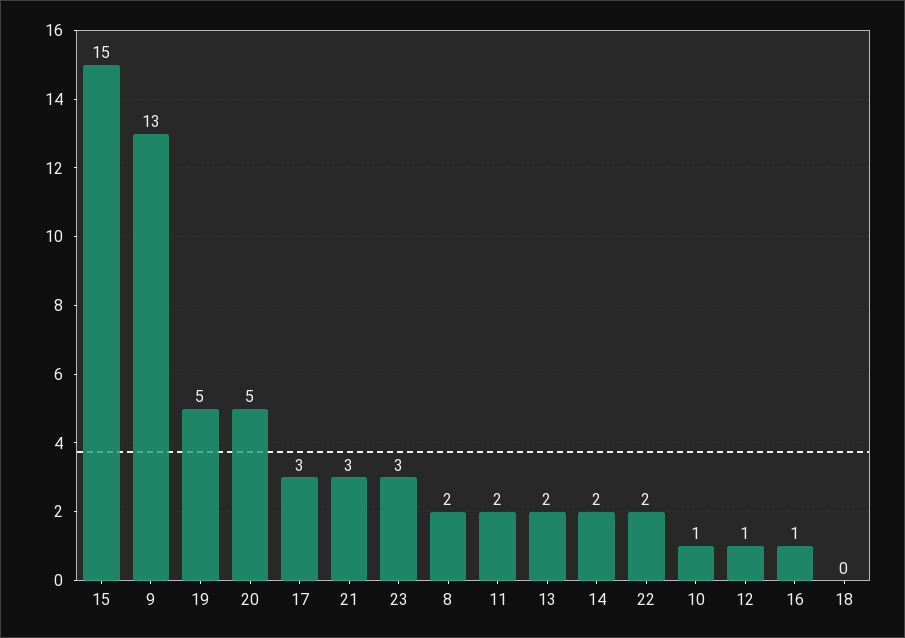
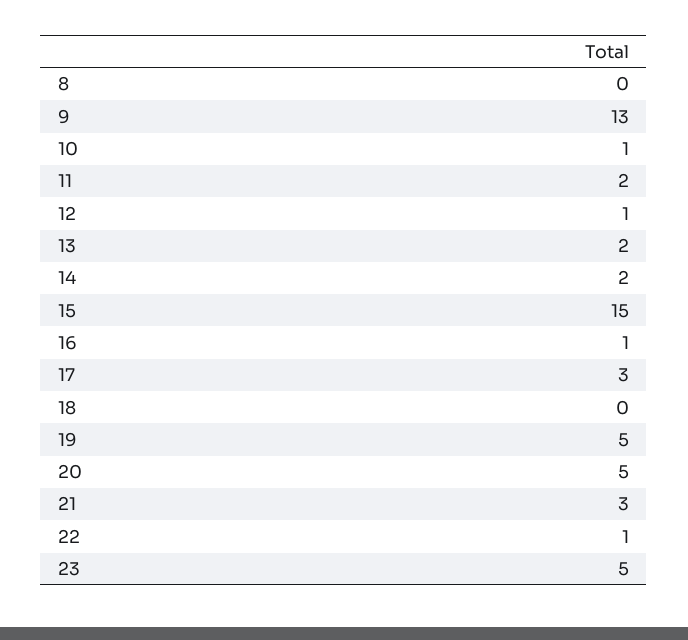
  {
    "15": 15,
    "9": 13,
    "19": 5,
    "20": 5,
    "17": 3,
    "21": 3,
-   "23": 3,
+   "23": 5,
-   "8": 2,
+   "8": 0,
    "11": 2,
    "13": 2,
    "14": 2,
-   "22": 2,
+   "22": 1,
    "10": 1,
    "12": 1,
    "16": 1,
    "18": 0
  }

